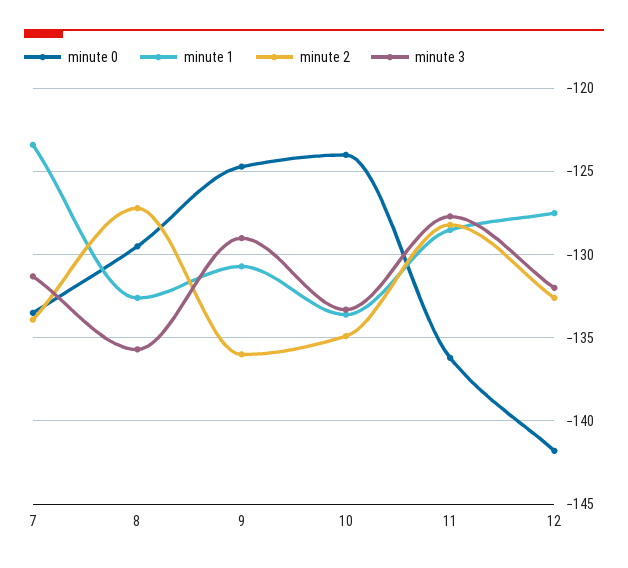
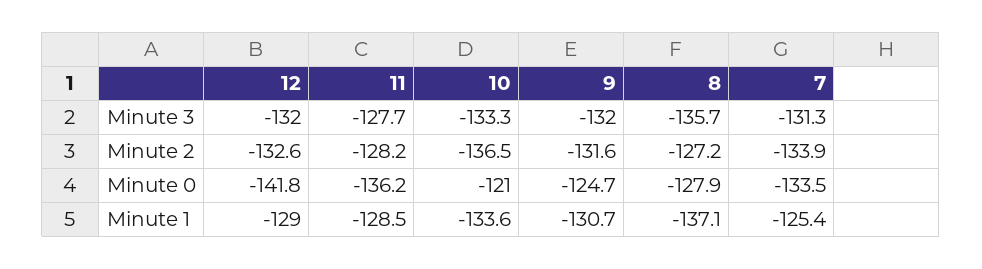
  {
    "minute 0": {
      "7": -133.5,
-     "8": -129.5,
+     "8": -127.9,
      "9": -124.7,
-     "10": -124,
+     "10": -121,
      "11": -136.2,
      "12": -141.8
    },
    "minute 1": {
-     "7": -123.5,
+     "7": -125.4,
-     "8": -132.5,
+     "8": -137.1,
      "9": -130.7,
      "10": -133.6,
      "11": -128.5,
-     "12": -127.5
+     "12": -129
    },
    "minute 2": {
      "7": -133.9,
      "8": -127.2,
-     "9": -136,
+     "9": -131.6,
-     "10": -135,
+     "10": -136.5,
      "11": -128.2,
      "12": -132.6
    },
    "minute 3": {
      "7": -131.3,
      "8": -135.7,
-     "9": -129,
+     "9": -132,
      "10": -133.3,
      "11": -127.7,
      "12": -132
    }
  }

